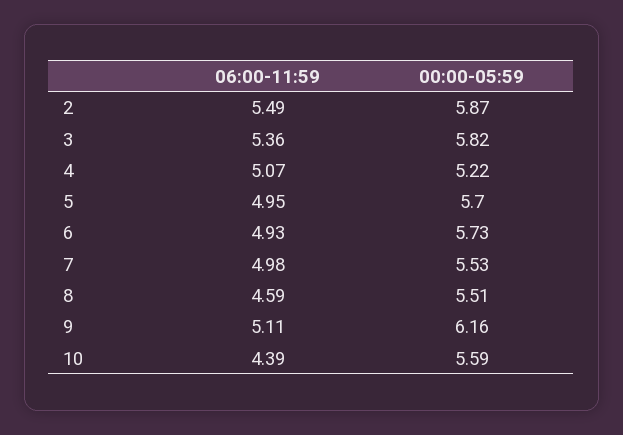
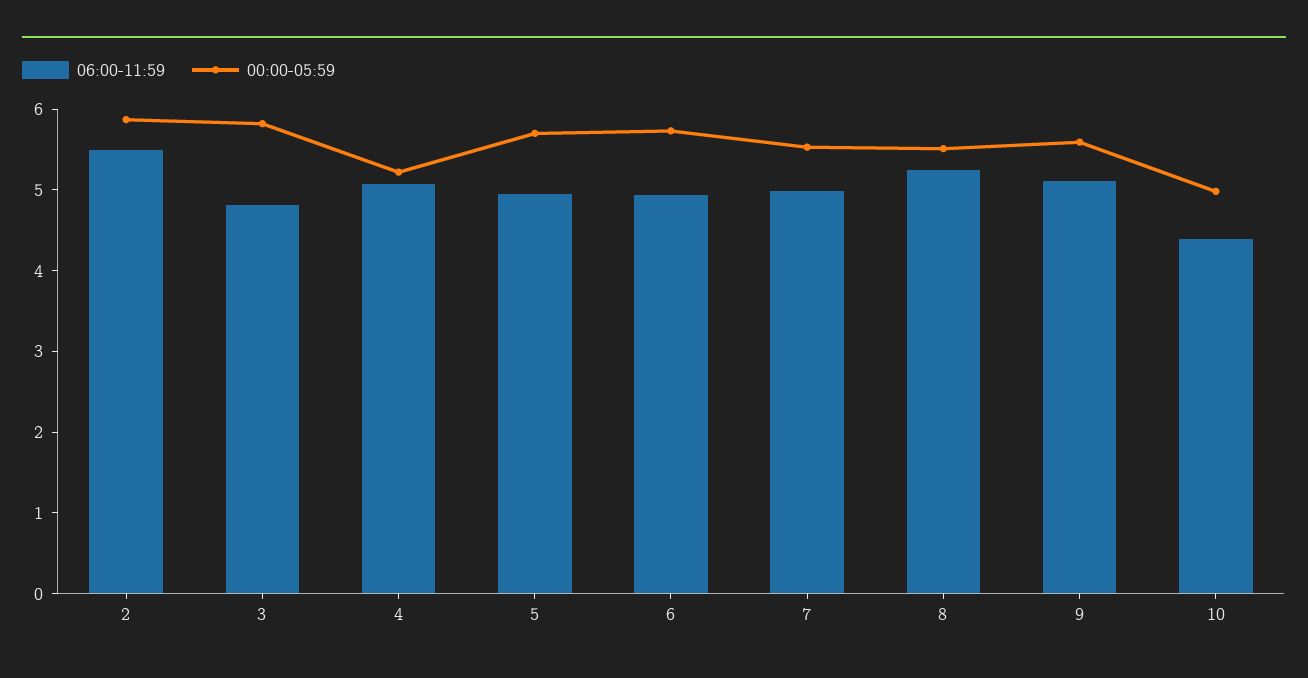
  {
    "06:00-11:59": {
      "2": 5.49,
-     "3": 5.36,
+     "3": 4.8,
      "4": 5.07,
      "5": 4.95,
      "6": 4.93,
      "7": 4.98,
-     "8": 4.59,
+     "8": 5.2,
      "9": 5.11,
      "10": 4.39
    },
    "00:00-05:59": {
      "2": 5.87,
      "3": 5.82,
      "4": 5.22,
      "5": 5.7,
      "6": 5.73,
      "7": 5.53,
      "8": 5.51,
-     "9": 6.16,
+     "9": 5.6,
-     "10": 5.59
+     "10": 5
    }
  }

